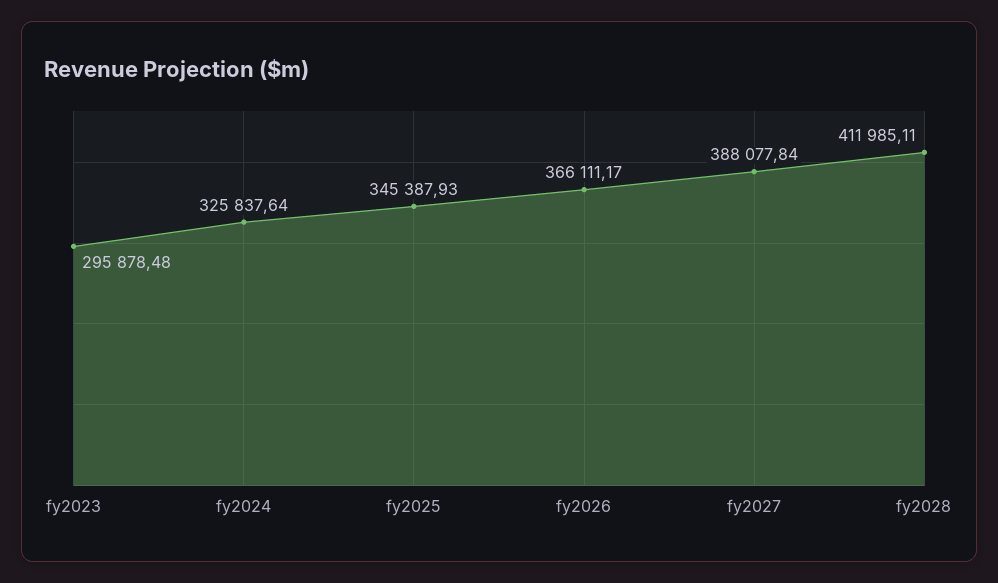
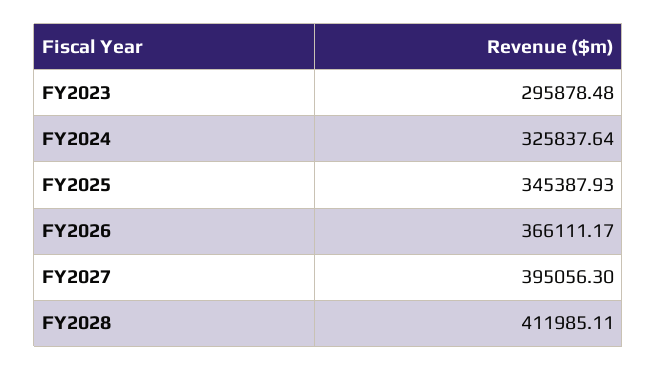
  {
    "fy2023": 295878.48,
    "fy2024": 325837.64,
    "fy2025": 345387.93,
    "fy2026": 366111.17,
-   "fy2027": 388077.84,
+   "fy2027": 395056.3,
    "fy2028": 411985.11
  }

